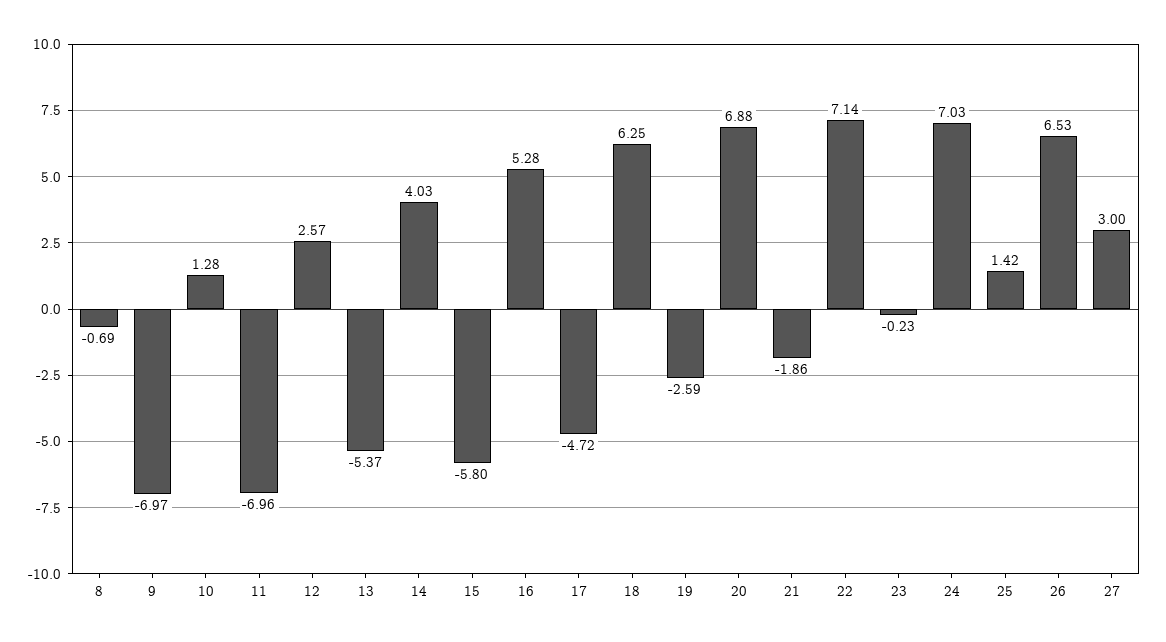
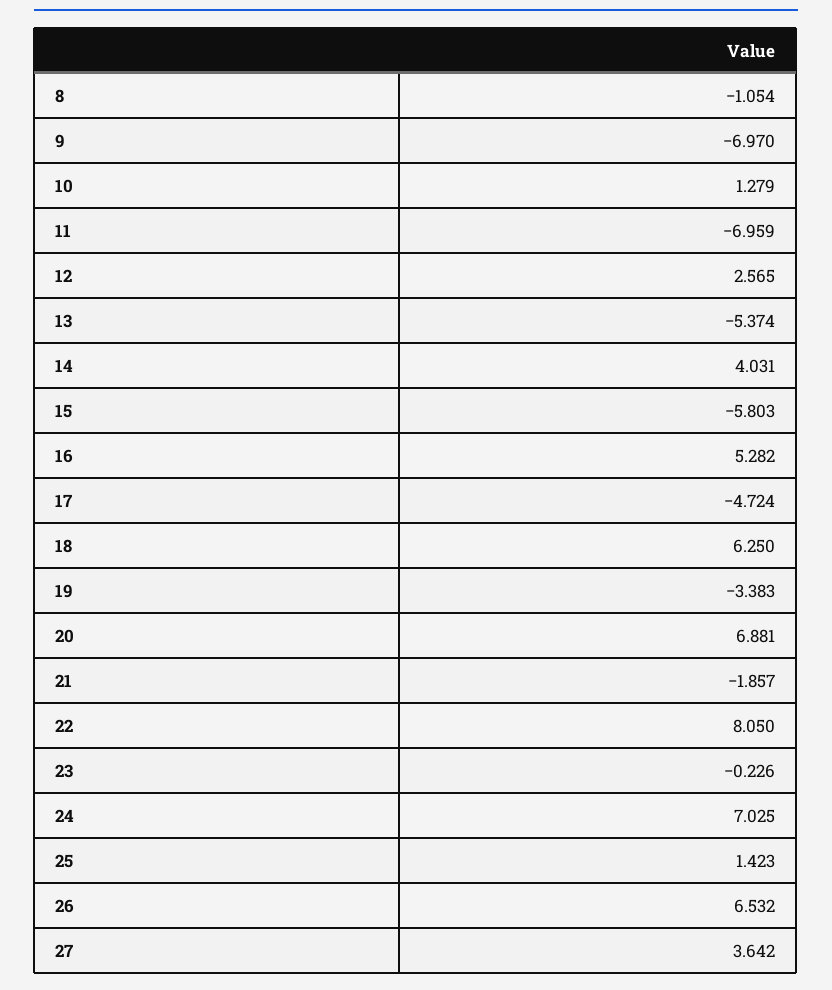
  {
-   "8": -0.69,
+   "8": -1.054,
    "9": -6.97,
    "10": 1.279,
    "11": -6.959,
    "12": 2.565,
    "13": -5.374,
    "14": 4.031,
    "15": -5.803,
    "16": 5.282,
    "17": -4.724,
    "18": 6.25,
-   "19": -2.59,
+   "19": -3.383,
    "20": 6.881,
    "21": -1.857,
-   "22": 7.14,
+   "22": 8.05,
    "23": -0.226,
    "24": 7.025,
    "25": 1.423,
    "26": 6.532,
-   "27": 3
+   "27": 3.642
  }

